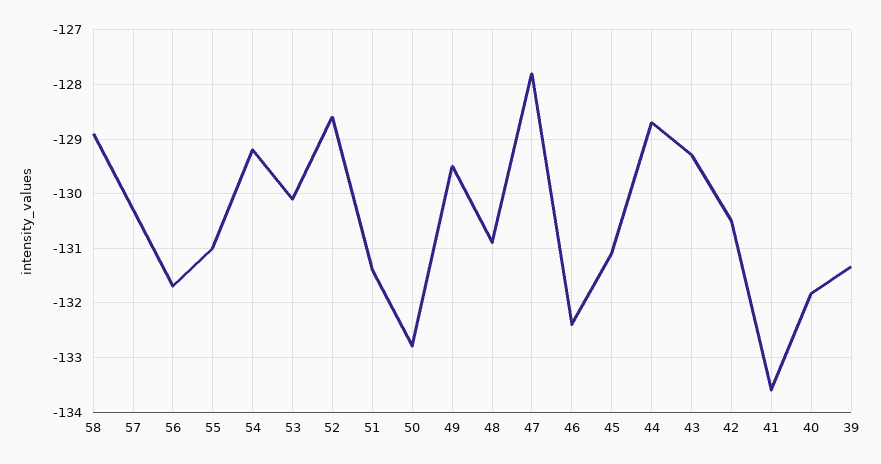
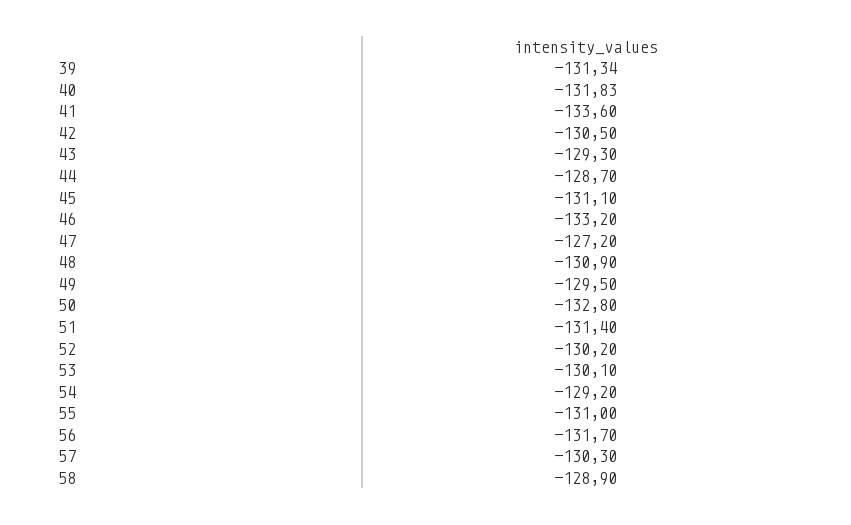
  {
    "58": -128.9,
    "57": -130.3,
    "56": -131.7,
    "55": -131,
    "54": -129.2,
    "53": -130.1,
-   "52": -128.6,
+   "52": -130.2,
    "51": -131.4,
    "50": -132.8,
    "49": -129.5,
    "48": -130.9,
-   "47": -127.8,
+   "47": -127.2,
-   "46": -132.4,
+   "46": -133.2,
    "45": -131.1,
    "44": -128.7,
    "43": -129.3,
    "42": -130.5,
    "41": -133.6,
    "40": -131.83,
    "39": -131.34
  }

